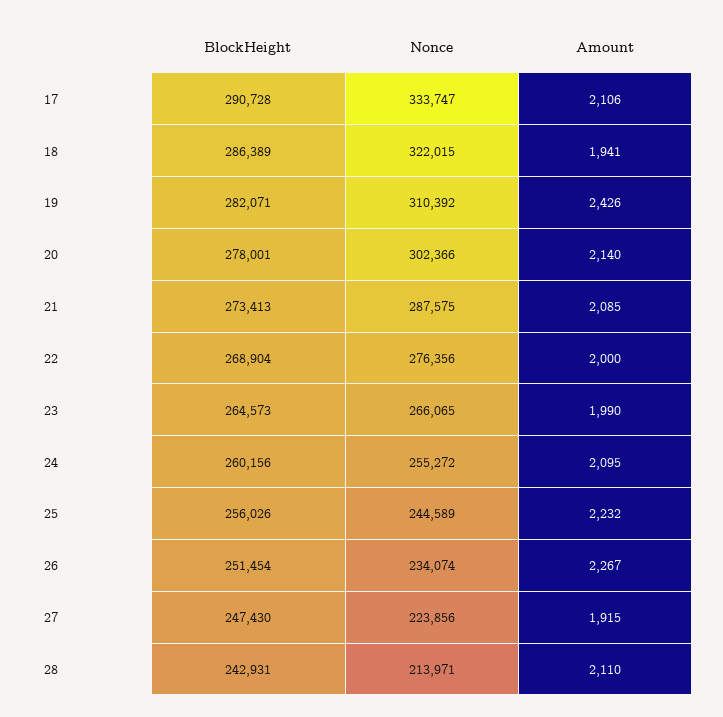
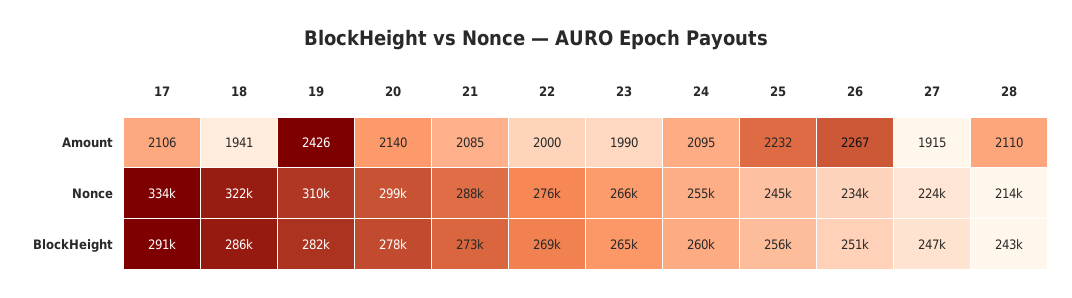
  {
    "BlockHeight": {
      "17": 290728,
      "18": 286389,
      "19": 282071,
      "20": 278001,
      "21": 273413,
      "22": 268904,
      "23": 264573,
      "24": 260156,
      "25": 256026,
      "26": 251454,
      "27": 247430,
      "28": 242931
    },
    "Nonce": {
      "17": 333747,
      "18": 322015,
      "19": 310392,
-     "20": 302366,
+     "20": 299000,
      "21": 287575,
      "22": 276356,
      "23": 266065,
      "24": 255272,
      "25": 244589,
      "26": 234074,
      "27": 223856,
      "28": 213971
    },
    "Amount": {
      "17": 2106,
      "18": 1941,
      "19": 2426,
      "20": 2140,
      "21": 2085,
      "22": 2000,
      "23": 1990,
      "24": 2095,
      "25": 2232,
      "26": 2267,
      "27": 1915,
      "28": 2110
    }
  }

